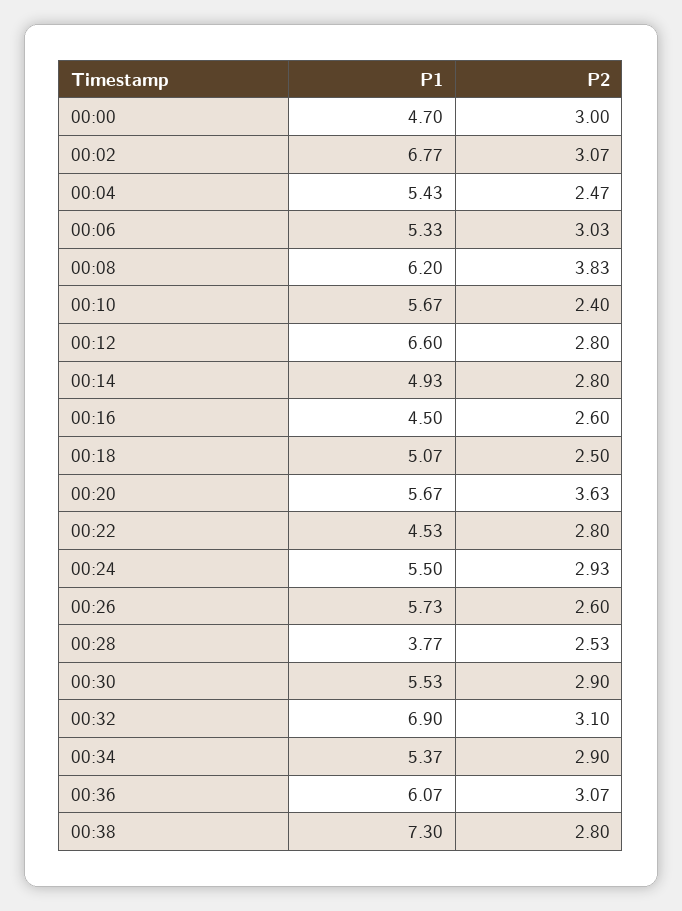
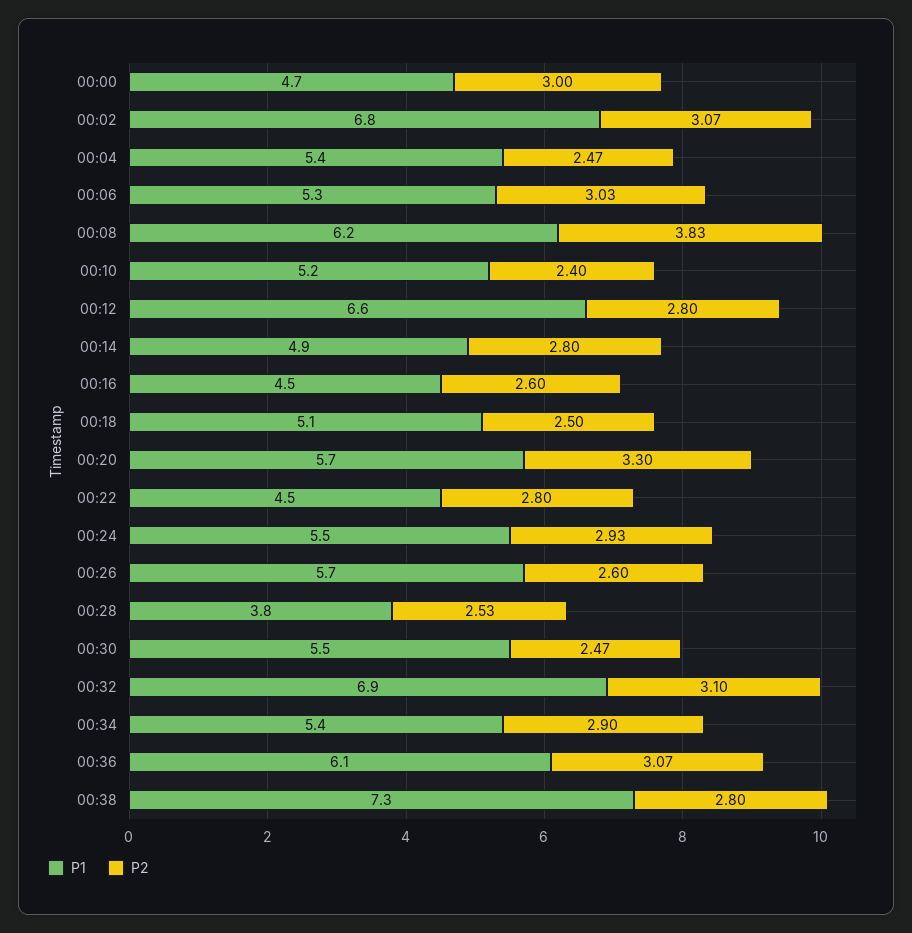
  {
    "P1": {
      "00:00": 4.7,
      "00:02": 6.77,
      "00:04": 5.43,
      "00:06": 5.33,
      "00:08": 6.2,
-     "00:10": 5.67,
+     "00:10": 5.2,
      "00:12": 6.6,
      "00:14": 4.93,
      "00:16": 4.5,
      "00:18": 5.07,
      "00:20": 5.67,
      "00:22": 4.53,
      "00:24": 5.5,
      "00:26": 5.73,
      "00:28": 3.77,
      "00:30": 5.53,
      "00:32": 6.9,
      "00:34": 5.37,
      "00:36": 6.07,
      "00:38": 7.3
    },
    "P2": {
      "00:00": 3,
      "00:02": 3.07,
      "00:04": 2.47,
      "00:06": 3.03,
      "00:08": 3.83,
      "00:10": 2.4,
      "00:12": 2.8,
      "00:14": 2.8,
      "00:16": 2.6,
      "00:18": 2.5,
-     "00:20": 3.63,
+     "00:20": 3.3,
      "00:22": 2.8,
      "00:24": 2.93,
      "00:26": 2.6,
      "00:28": 2.53,
-     "00:30": 2.9,
+     "00:30": 2.47,
      "00:32": 3.1,
      "00:34": 2.9,
      "00:36": 3.07,
      "00:38": 2.8
    }
  }

